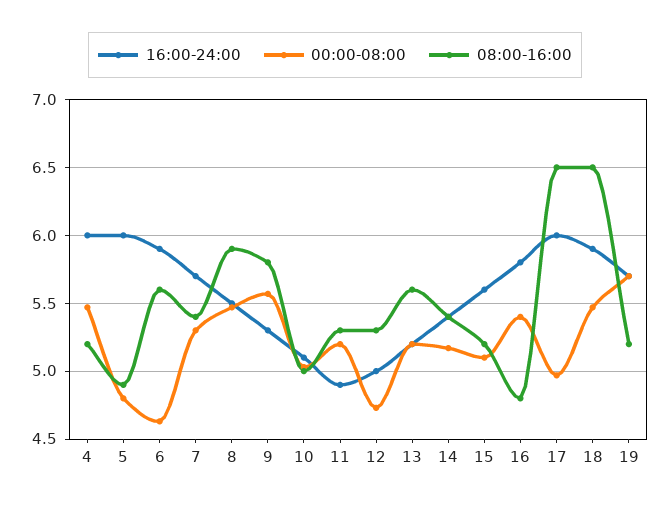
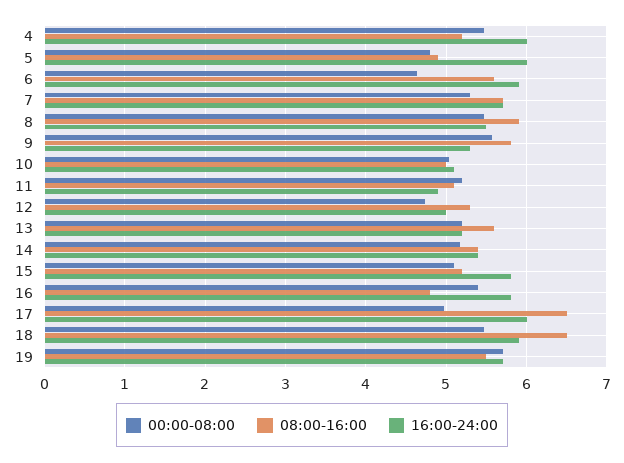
  {
    "16:00-24:00": {
      "4": 6,
      "5": 6,
      "6": 5.9,
      "7": 5.7,
      "8": 5.5,
      "9": 5.3,
      "10": 5.1,
      "11": 4.9,
      "12": 5,
      "13": 5.2,
      "14": 5.4,
-     "15": 5.6,
+     "15": 5.8,
      "16": 5.8,
      "17": 6,
      "18": 5.9,
      "19": 5.7
    },
    "00:00-08:00": {
      "4": 5.45,
      "5": 4.8,
      "6": 4.65,
      "7": 5.3,
      "8": 5.45,
      "9": 5.55,
      "10": 5.05,
      "11": 5.2,
      "12": 4.75,
      "13": 5.2,
      "14": 5.15,
      "15": 5.1,
      "16": 5.4,
      "17": 4.95,
      "18": 5.45,
      "19": 5.7
    },
    "08:00-16:00": {
      "4": 5.2,
      "5": 4.9,
      "6": 5.6,
-     "7": 5.4,
+     "7": 5.7,
      "8": 5.9,
      "9": 5.8,
      "10": 5,
-     "11": 5.3,
+     "11": 5.1,
      "12": 5.3,
      "13": 5.6,
      "14": 5.4,
      "15": 5.2,
      "16": 4.8,
      "17": 6.5,
      "18": 6.5,
-     "19": 5.2
+     "19": 5.5
    }
  }

